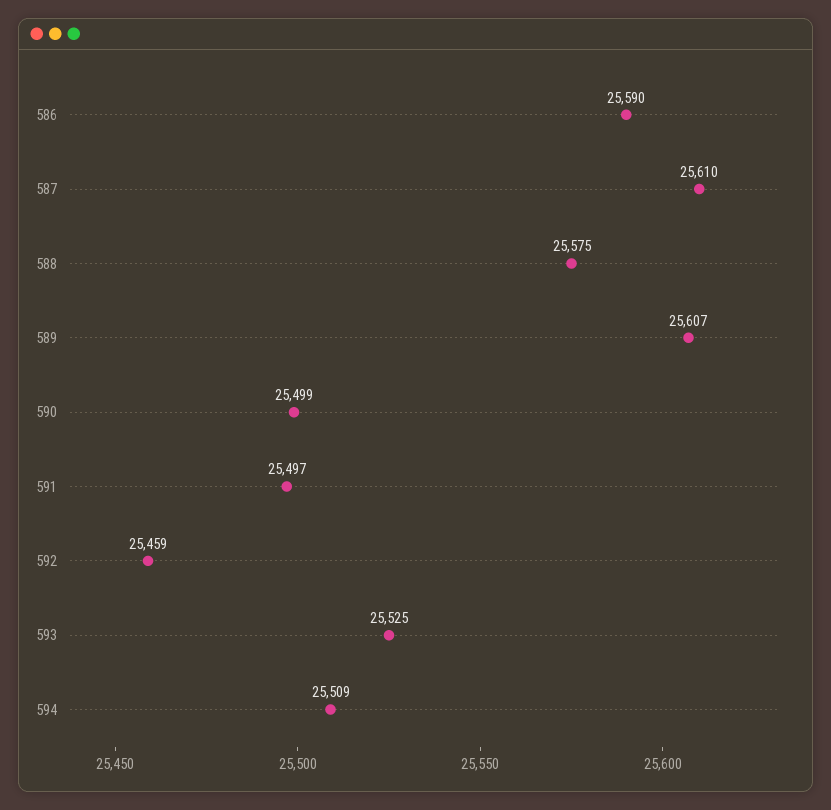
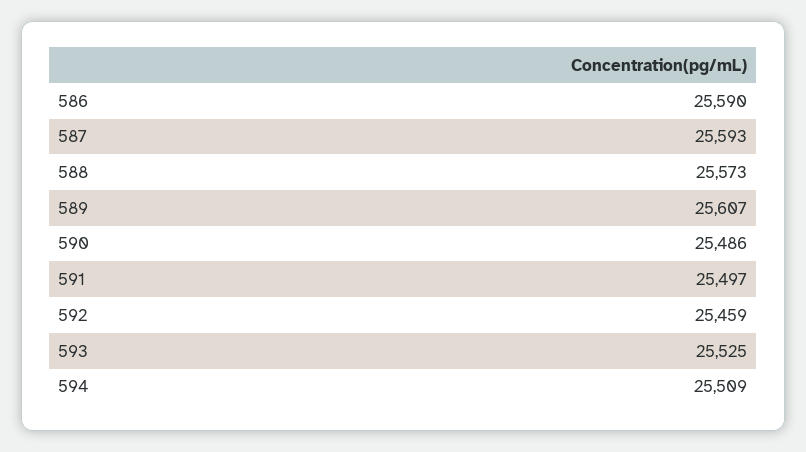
  {
    "586": 25590,
-   "587": 25610,
+   "587": 25593,
-   "588": 25575,
+   "588": 25573,
    "589": 25607,
-   "590": 25499,
+   "590": 25486,
    "591": 25497,
    "592": 25459,
    "593": 25525,
    "594": 25509
  }

